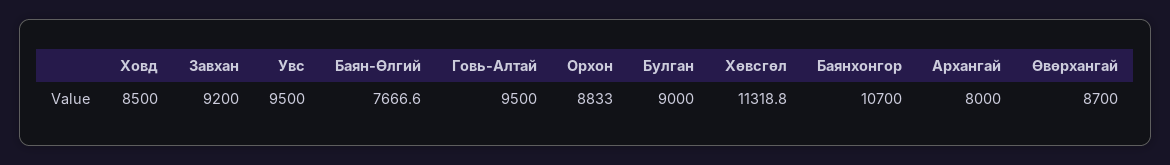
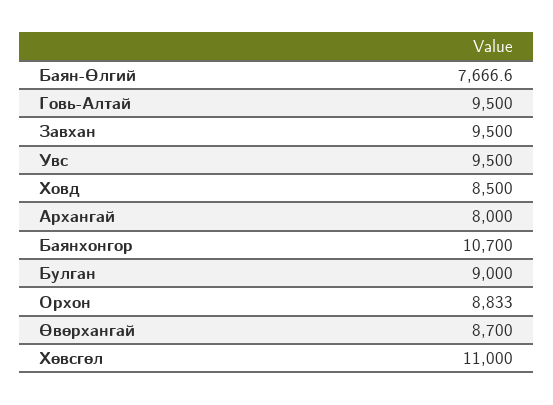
  {
    "Ховд": 8500,
-   "Завхан": 9200,
+   "Завхан": 9500,
    "Увс": 9500,
    "Баян-Өлгий": 7666.6,
    "Говь-Алтай": 9500,
    "Орхон": 8833,
    "Булган": 9000,
-   "Хөвсгөл": 11318.8,
+   "Хөвсгөл": 11000,
    "Баянхонгор": 10700,
    "Архангай": 8000,
    "Өвөрхангай": 8700
  }

